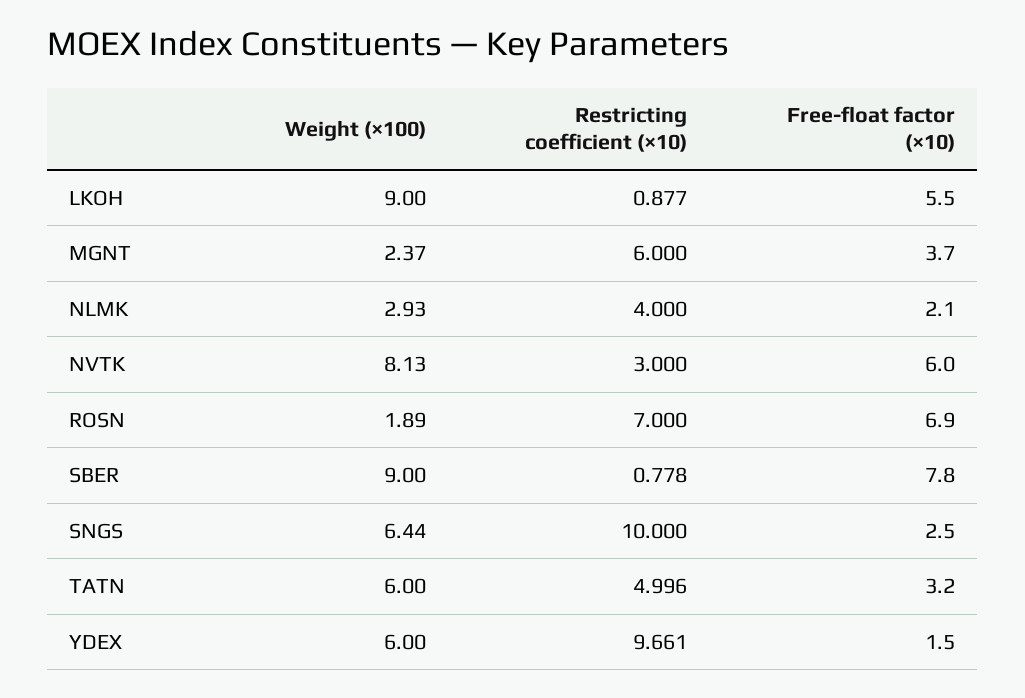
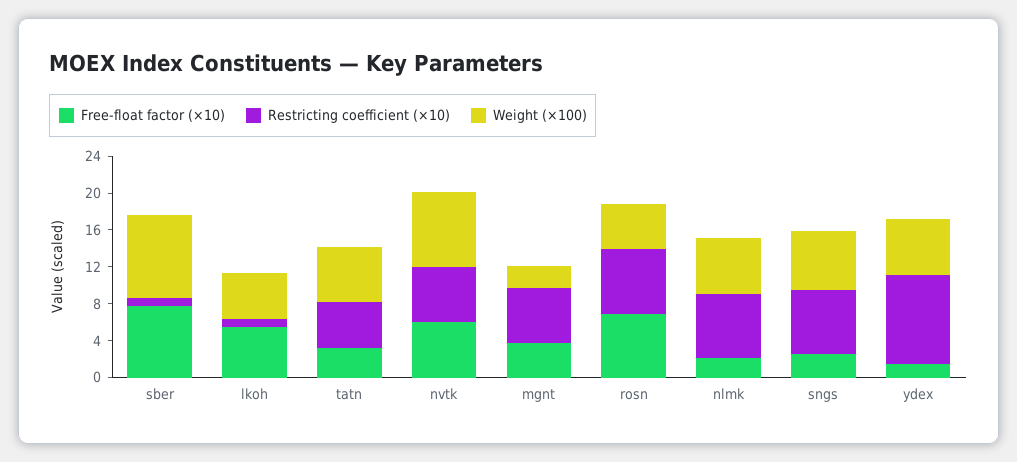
  {
    "Weight (×100)": {
-     "LKOH": 9,
+     "LKOH": 5,
      "MGNT": 2.37,
-     "NLMK": 2.93,
+     "NLMK": 6,
      "NVTK": 8.13,
-     "ROSN": 1.89,
+     "ROSN": 5,
      "SBER": 9,
      "SNGS": 6.44,
      "TATN": 6,
      "YDEX": 6
    },
    "Restricting coefficient (×10)": {
      "LKOH": 0.877,
      "MGNT": 6,
-     "NLMK": 4,
+     "NLMK": 7,
-     "NVTK": 3,
+     "NVTK": 6,
      "ROSN": 7,
      "SBER": 0.778,
-     "SNGS": 10,
+     "SNGS": 7,
      "TATN": 4.996,
      "YDEX": 9.661
    },
    "Free-float factor (×10)": {
      "LKOH": 5.5,
      "MGNT": 3.7,
      "NLMK": 2.1,
      "NVTK": 6,
      "ROSN": 6.9,
      "SBER": 7.8,
      "SNGS": 2.5,
      "TATN": 3.2,
      "YDEX": 1.5
    }
  }

